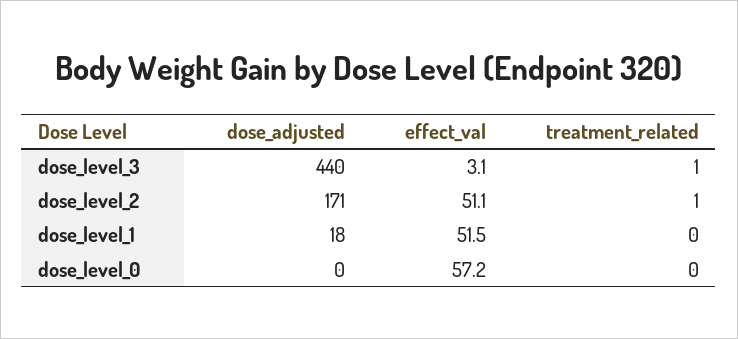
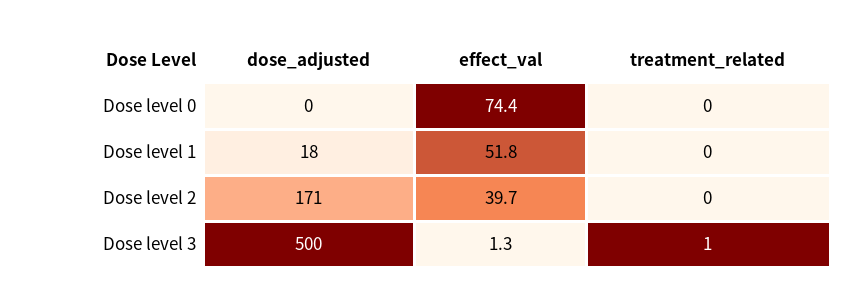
  {
    "dose_adjusted": {
-     "dose_level_3": 440,
+     "dose_level_3": 500,
      "dose_level_2": 171,
      "dose_level_1": 18,
      "dose_level_0": 0
    },
    "effect_val": {
-     "dose_level_3": 3.1,
+     "dose_level_3": 1.3,
-     "dose_level_2": 51.1,
+     "dose_level_2": 39.7,
-     "dose_level_1": 51.5,
+     "dose_level_1": 51.8,
-     "dose_level_0": 57.2
+     "dose_level_0": 74.4
    },
    "treatment_related": {
      "dose_level_3": 1,
-     "dose_level_2": 1,
+     "dose_level_2": 0,
      "dose_level_1": 0,
      "dose_level_0": 0
    }
  }

